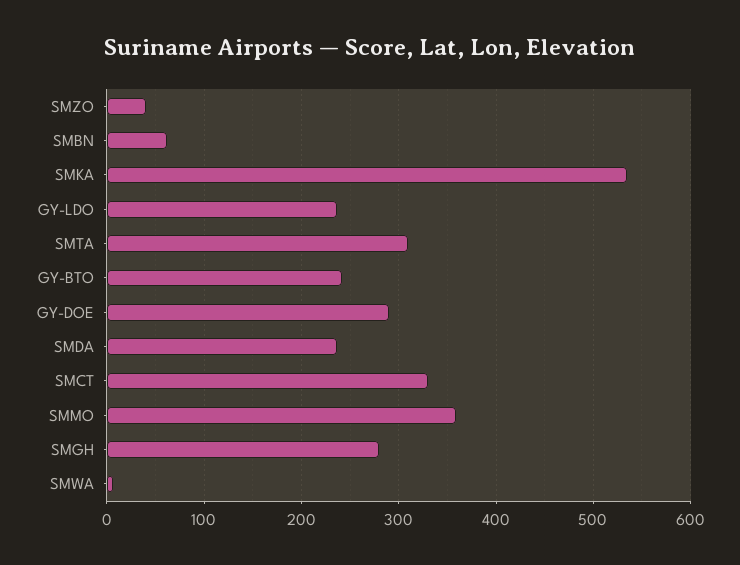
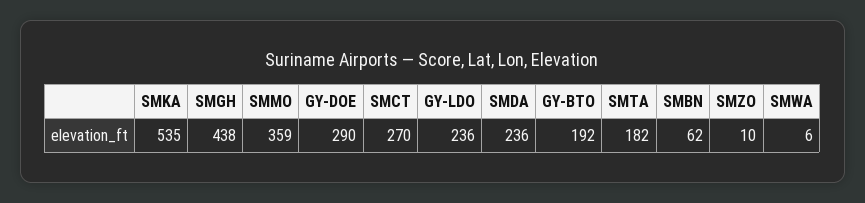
  {
-   "SMZO": 40,
+   "SMZO": 10,
    "SMBN": 62,
    "SMKA": 535,
    "GY-LDO": 236,
-   "SMTA": 310,
+   "SMTA": 182,
-   "GY-BTO": 240,
+   "GY-BTO": 192,
    "GY-DOE": 290,
    "SMDA": 236,
-   "SMCT": 330,
+   "SMCT": 270,
    "SMMO": 359,
-   "SMGH": 280,
+   "SMGH": 438,
    "SMWA": 6
  }

